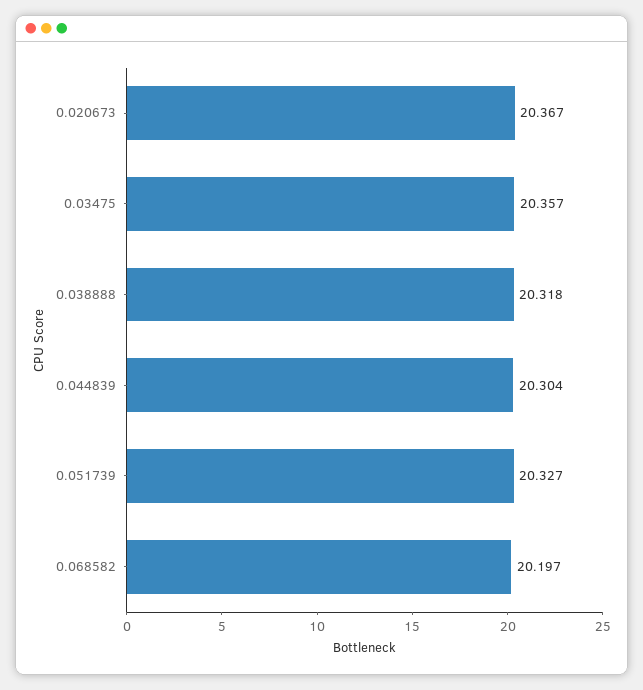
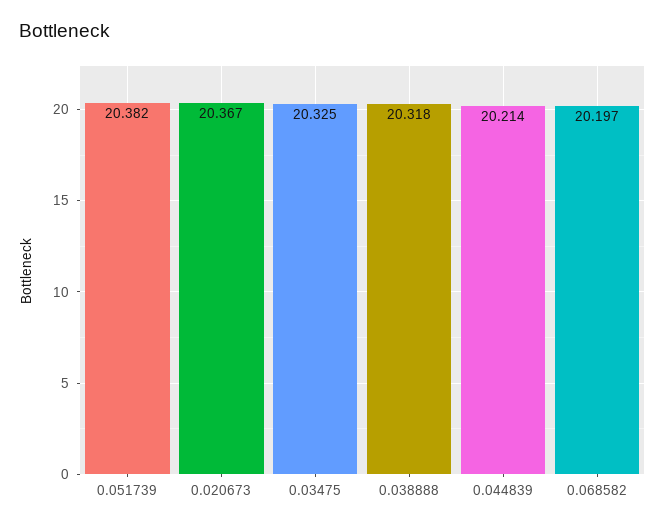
  {
    "0.020673": 20.367,
-   "0.03475": 20.357,
+   "0.03475": 20.325,
    "0.038888": 20.318,
-   "0.044839": 20.304,
+   "0.044839": 20.214,
-   "0.051739": 20.327,
+   "0.051739": 20.382,
    "0.068582": 20.197
  }

